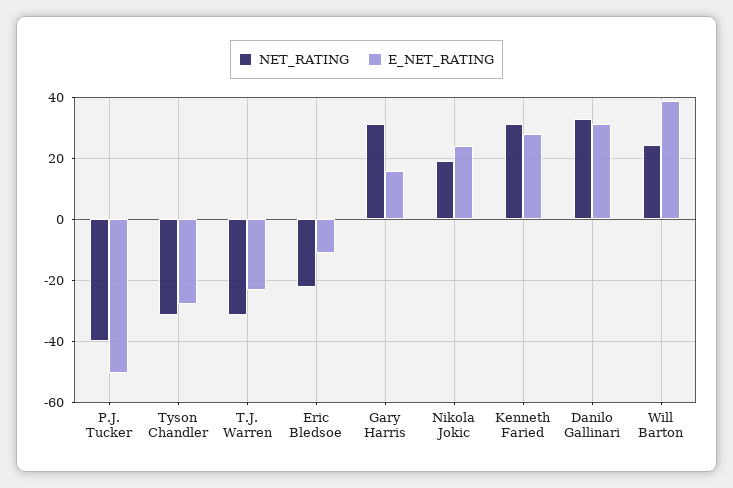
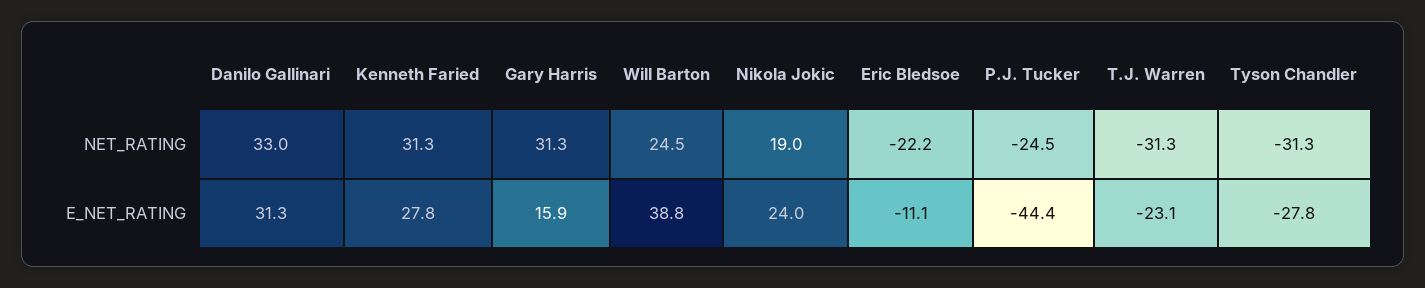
  {
    "NET_RATING": {
-     "P.J. Tucker": -40,
+     "P.J. Tucker": -24.5,
      "Tyson Chandler": -31.3,
      "T.J. Warren": -31.3,
      "Eric Bledsoe": -22.2,
      "Gary Harris": 31.3,
      "Nikola Jokic": 19,
      "Kenneth Faried": 31.3,
      "Danilo Gallinari": 33,
      "Will Barton": 24.5
    },
    "E_NET_RATING": {
-     "P.J. Tucker": -50,
+     "P.J. Tucker": -44.4,
      "Tyson Chandler": -27.8,
      "T.J. Warren": -23.1,
      "Eric Bledsoe": -11.1,
      "Gary Harris": 15.9,
      "Nikola Jokic": 24,
      "Kenneth Faried": 27.8,
      "Danilo Gallinari": 31.3,
      "Will Barton": 38.8
    }
  }

